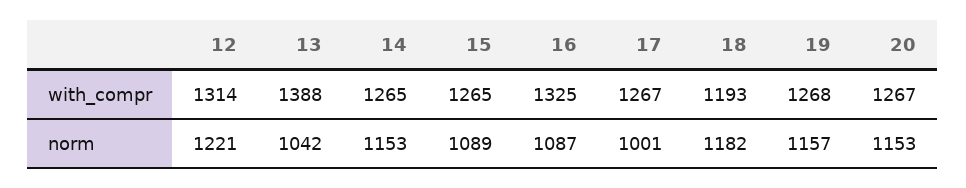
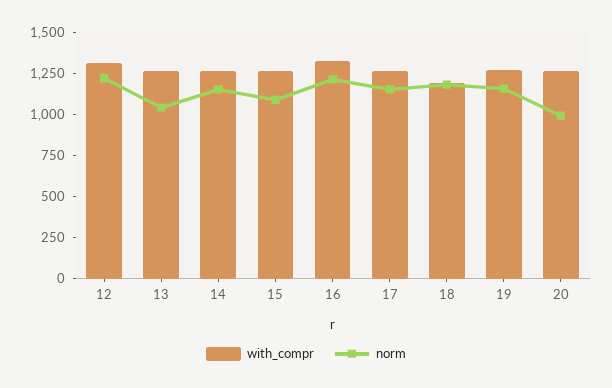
  {
    "with_compr": {
      "12": 1314,
-     "13": 1388,
+     "13": 1250,
      "14": 1265,
      "15": 1265,
      "16": 1325,
      "17": 1267,
      "18": 1193,
      "19": 1268,
      "20": 1267
    },
    "norm": {
      "12": 1221,
      "13": 1042,
      "14": 1153,
      "15": 1089,
-     "16": 1087,
+     "16": 1200,
-     "17": 1001,
+     "17": 1150,
      "18": 1182,
      "19": 1157,
-     "20": 1153
+     "20": 1000
    }
  }

